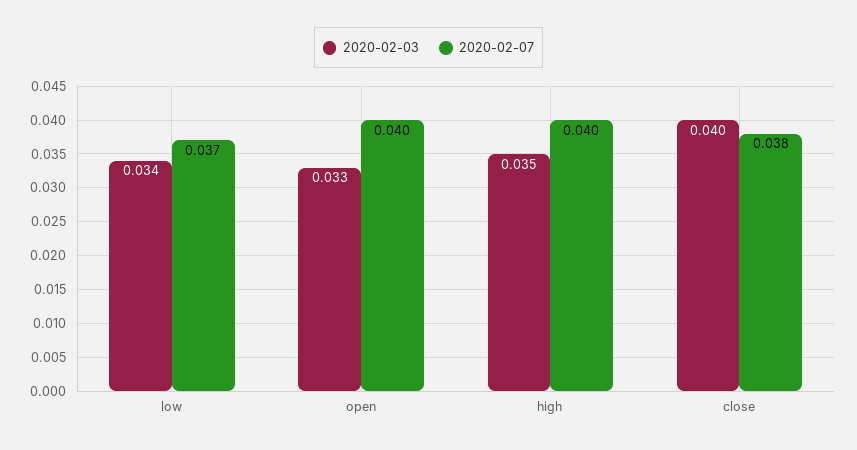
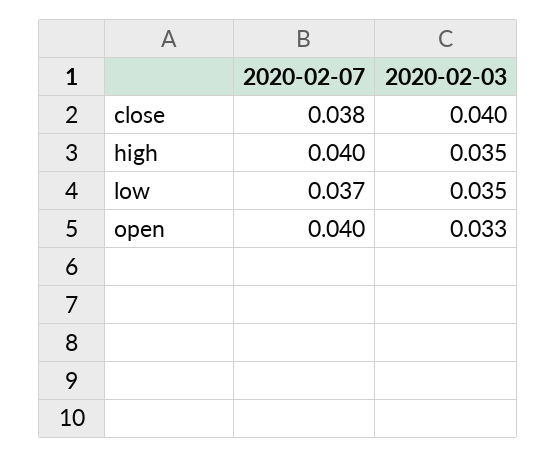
  {
    "2020-02-03": {
-     "low": 0.034,
+     "low": 0.035,
      "open": 0.033,
      "high": 0.035,
      "close": 0.04
    },
    "2020-02-07": {
      "low": 0.037,
      "open": 0.04,
      "high": 0.04,
      "close": 0.038
    }
  }

